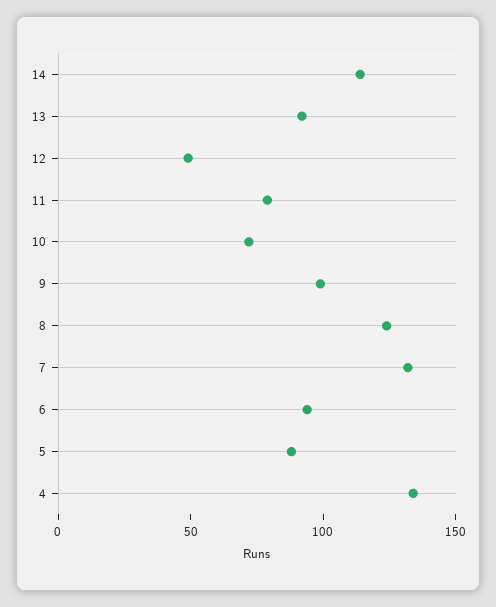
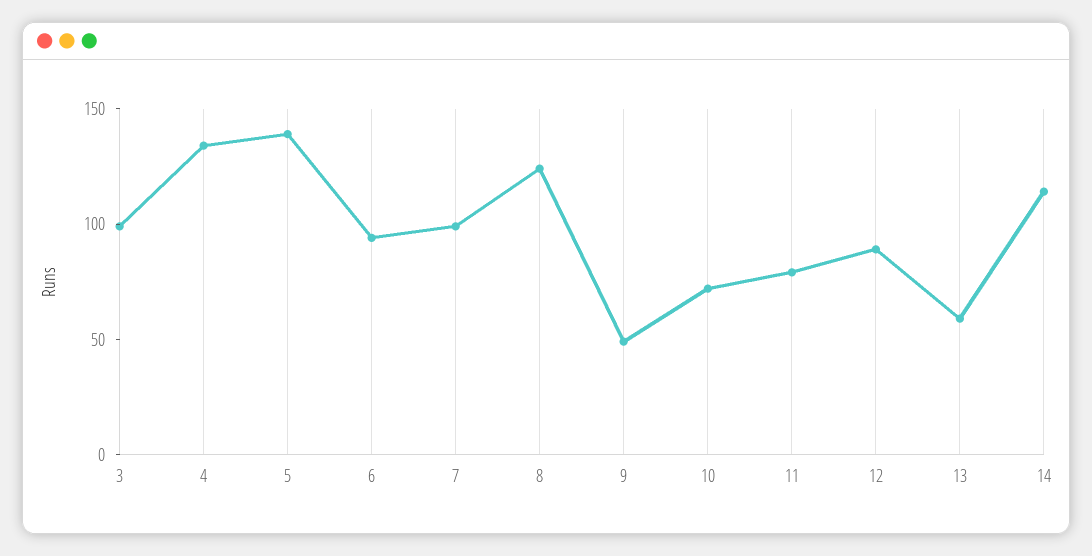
  {
    "14": 110,
-   "13": 90,
+   "13": 60,
-   "12": 50,
+   "12": 90,
    "11": 80,
    "10": 70,
-   "9": 100,
+   "9": 50,
    "8": 120,
-   "7": 130,
+   "7": 100,
    "6": 90,
-   "5": 90,
+   "5": 140,
-   "4": 130
+   "4": 130,
+   "3": 100
  }

